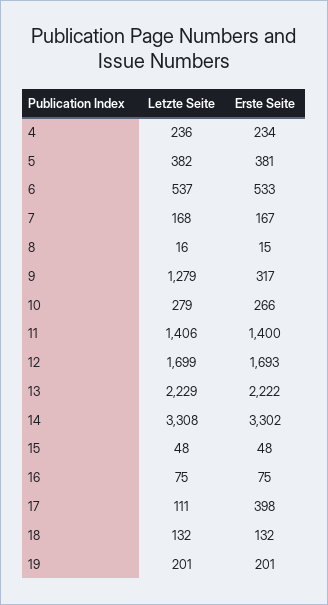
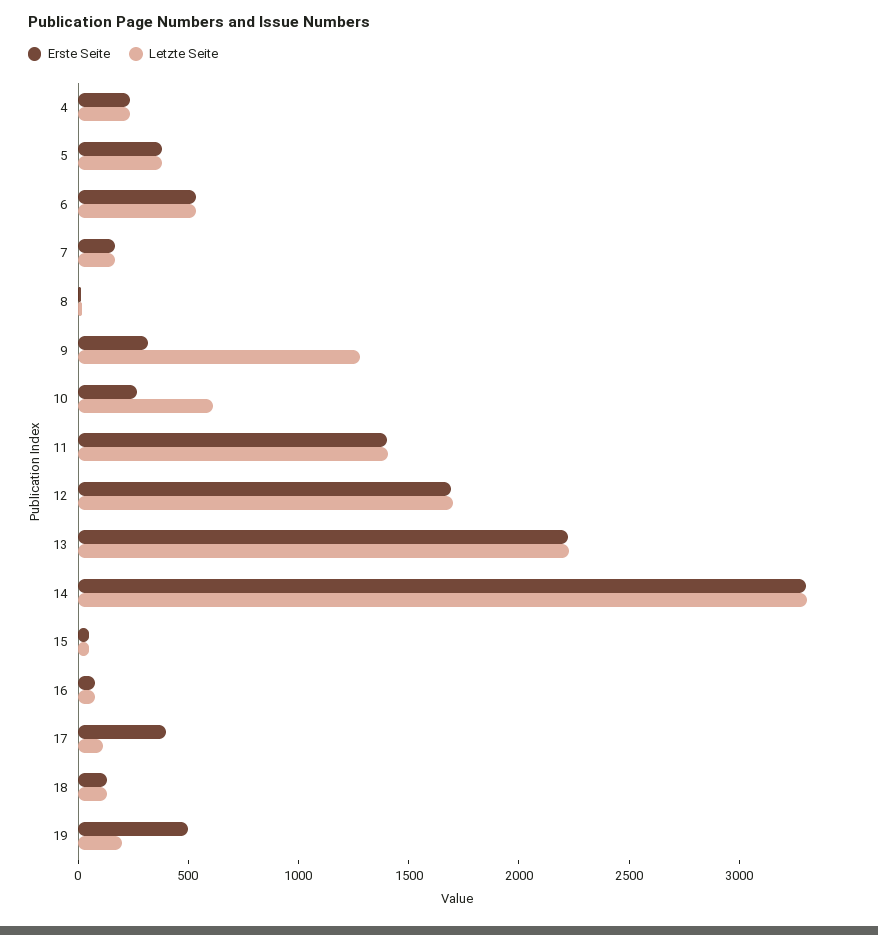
  {
    "Letzte Seite": {
      "4": 236,
      "5": 382,
      "6": 537,
      "7": 168,
      "8": 16,
      "9": 1279,
-     "10": 279,
+     "10": 600,
      "11": 1406,
      "12": 1699,
      "13": 2229,
      "14": 3308,
      "15": 48,
      "16": 75,
      "17": 111,
      "18": 132,
      "19": 201
    },
    "Erste Seite": {
      "4": 234,
      "5": 381,
      "6": 533,
      "7": 167,
      "8": 15,
      "9": 317,
      "10": 266,
      "11": 1400,
      "12": 1693,
      "13": 2222,
      "14": 3302,
      "15": 48,
      "16": 75,
      "17": 398,
      "18": 132,
-     "19": 201
+     "19": 500
    }
  }

